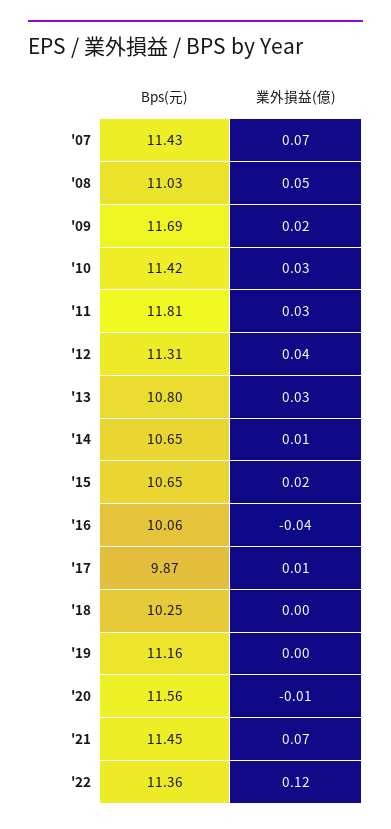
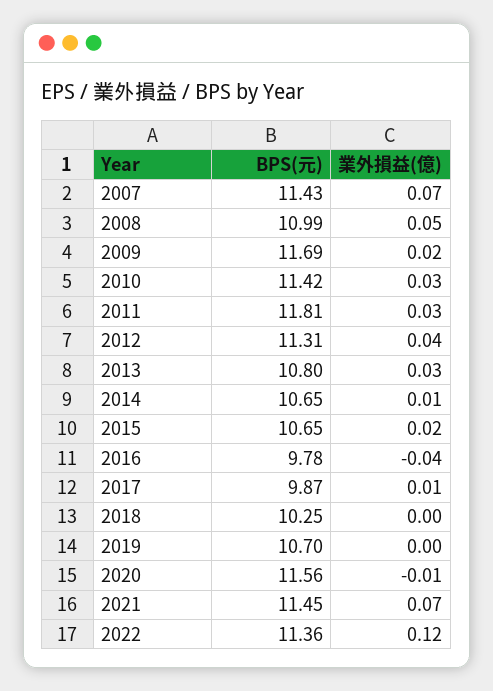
  {
    "Bps(元)": {
      "'07": 11.43,
-     "'08": 11.03,
+     "'08": 10.99,
      "'09": 11.69,
      "'10": 11.42,
      "'11": 11.81,
      "'12": 11.31,
      "'13": 10.8,
      "'14": 10.65,
      "'15": 10.65,
-     "'16": 10.06,
+     "'16": 9.78,
      "'17": 9.87,
      "'18": 10.25,
-     "'19": 11.16,
+     "'19": 10.7,
      "'20": 11.56,
      "'21": 11.45,
      "'22": 11.36
    },
    "業外損益(億)": {
      "'07": 0.07,
      "'08": 0.05,
      "'09": 0.02,
      "'10": 0.03,
      "'11": 0.03,
      "'12": 0.04,
      "'13": 0.03,
      "'14": 0.01,
      "'15": 0.02,
      "'16": -0.04,
      "'17": 0.01,
      "'18": 0,
      "'19": 0,
      "'20": -0.01,
      "'21": 0.07,
      "'22": 0.12
    }
  }

